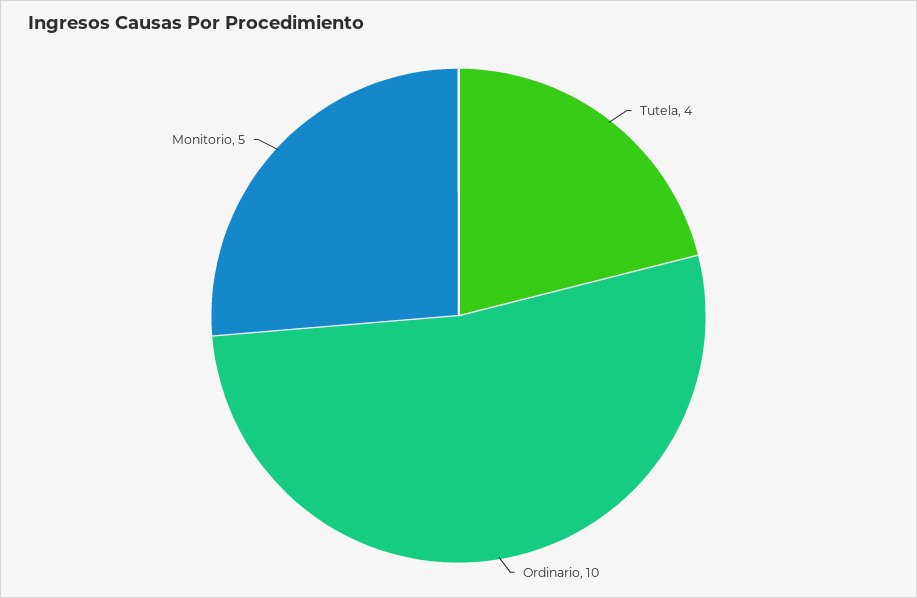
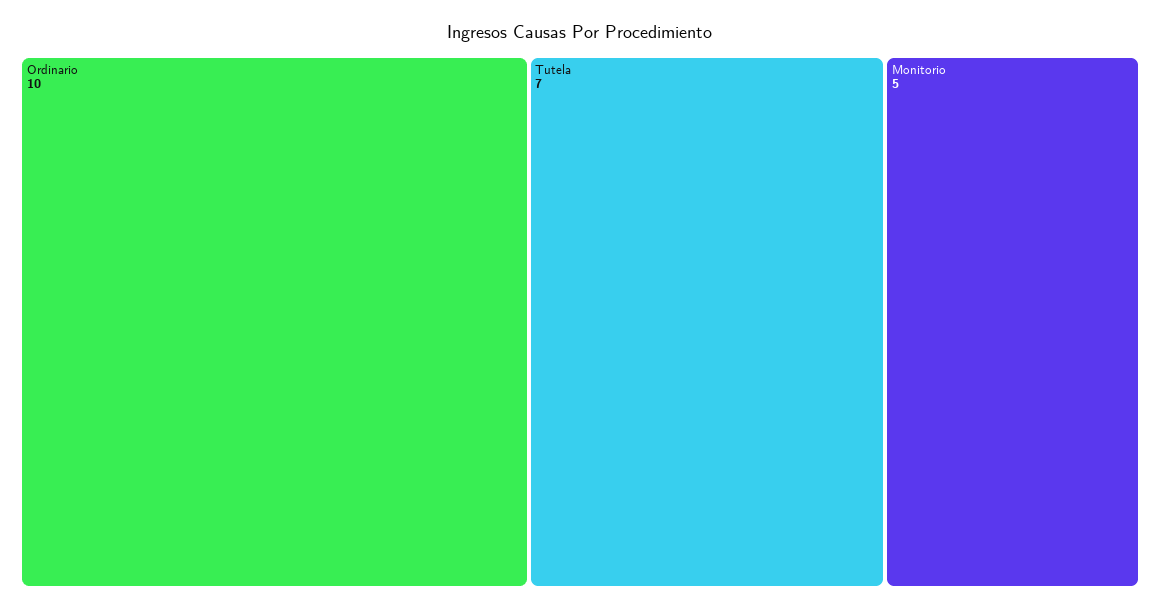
  {
-   "Tutela": 4,
+   "Tutela": 7,
    "Ordinario": 10,
    "Monitorio": 5
  }

